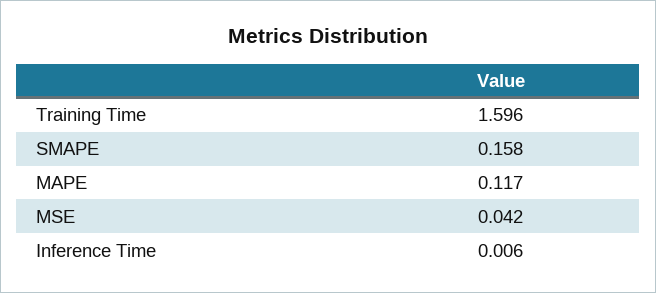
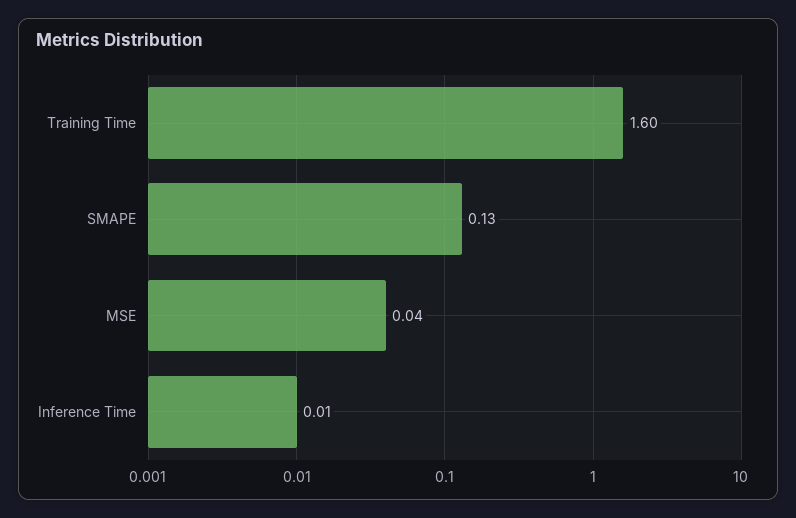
  {
    "Training Time": 1.596,
-   "SMAPE": 0.158,
+   "SMAPE": 0.13,
-   "MAPE": 0.117,
    "MSE": 0.042,
    "Inference Time": 0.006
  }

